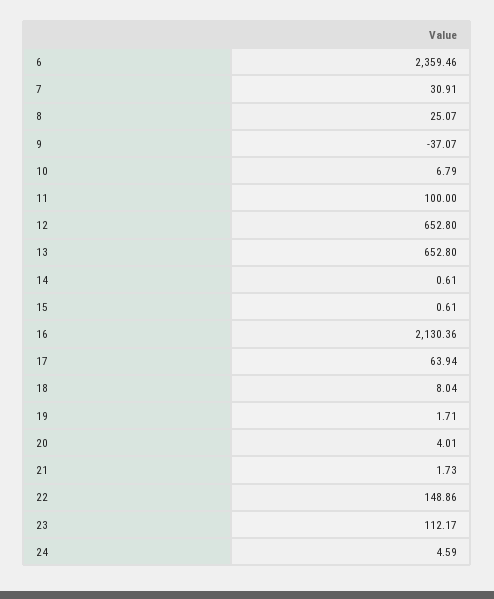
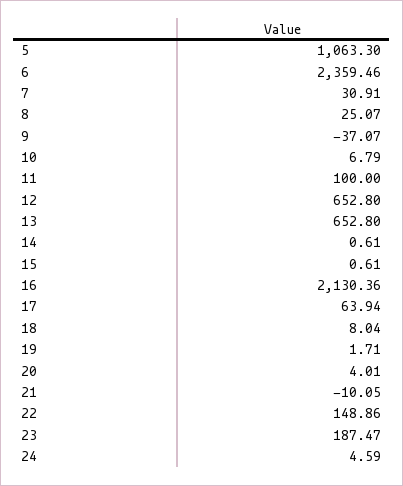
  {
    "6": 2359.46,
    "7": 30.91,
    "8": 25.07,
    "9": -37.07,
    "10": 6.79,
    "11": 100,
    "12": 652.8,
    "13": 652.8,
    "14": 0.61,
    "15": 0.61,
    "16": 2130.36,
    "17": 63.94,
    "18": 8.04,
    "19": 1.71,
    "20": 4.01,
-   "21": 1.73,
+   "21": -10.05,
    "22": 148.86,
-   "23": 112.17,
+   "23": 187.47,
-   "24": 4.59
+   "24": 4.59,
+   "5": 1063.3
  }

